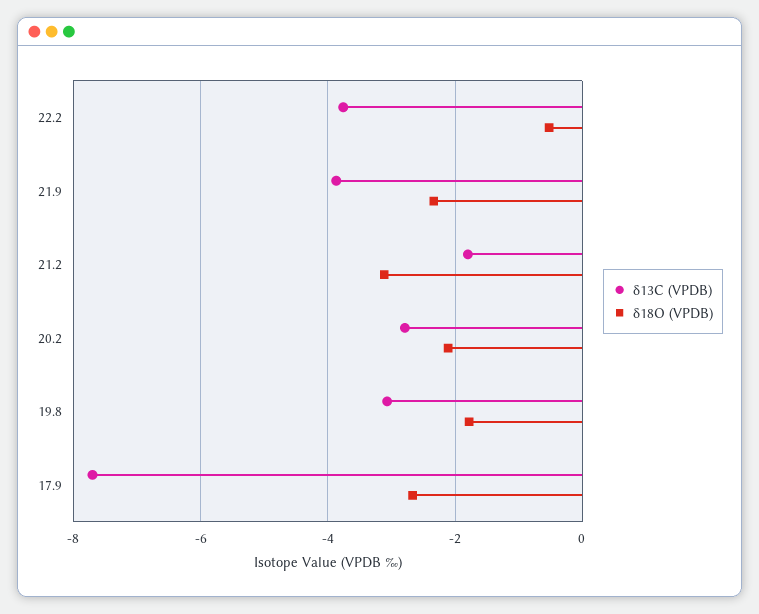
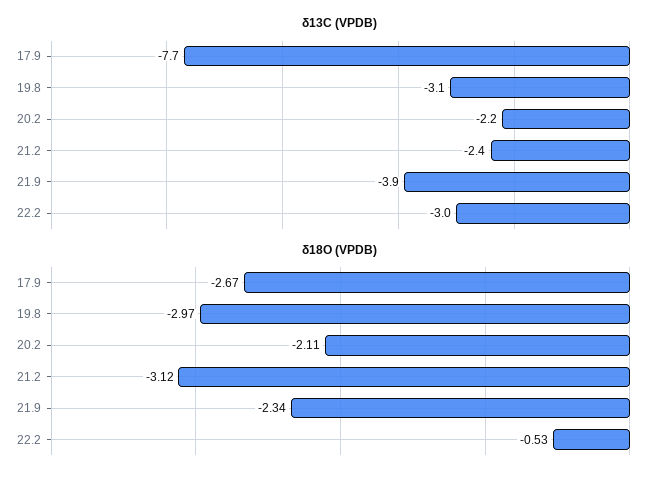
  {
    "δ13C (VPDB)": {
-     "22.2": -3.8,
+     "22.2": -3,
      "21.9": -3.9,
-     "21.2": -1.8,
+     "21.2": -2.4,
-     "20.2": -2.8,
+     "20.2": -2.2,
      "19.8": -3.1,
      "17.9": -7.7
    },
    "δ18O (VPDB)": {
      "22.2": -0.53,
      "21.9": -2.34,
      "21.2": -3.12,
      "20.2": -2.11,
-     "19.8": -1.8,
+     "19.8": -2.97,
      "17.9": -2.67
    }
  }

